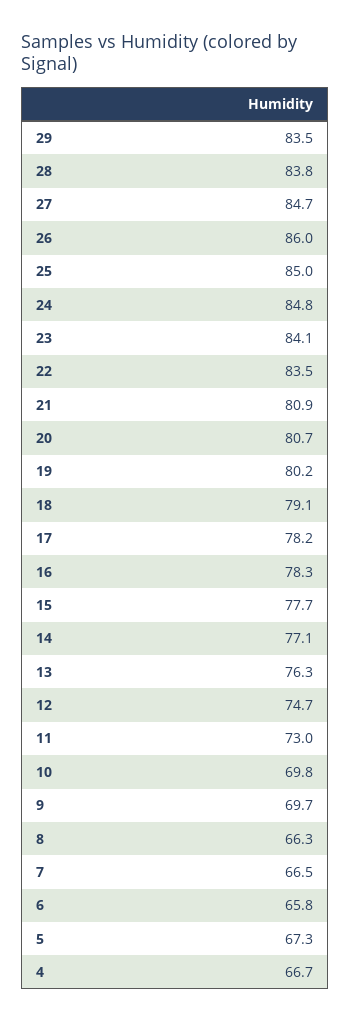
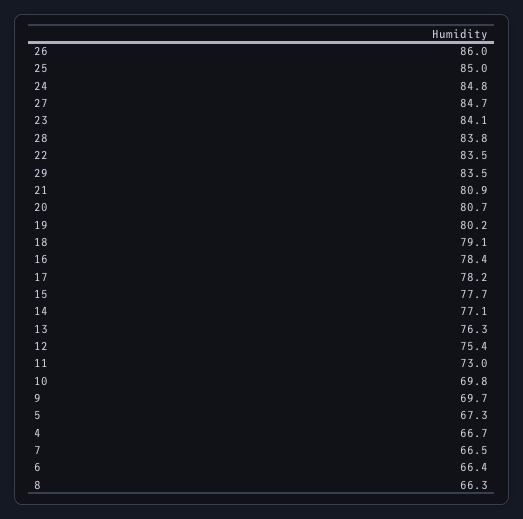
  {
    "29": 83.5,
    "28": 83.8,
    "27": 84.7,
    "26": 86,
    "25": 85,
    "24": 84.8,
    "23": 84.1,
    "22": 83.5,
    "21": 80.9,
    "20": 80.7,
    "19": 80.2,
    "18": 79.1,
    "17": 78.2,
-   "16": 78.3,
+   "16": 78.4,
    "15": 77.7,
    "14": 77.1,
    "13": 76.3,
-   "12": 74.7,
+   "12": 75.4,
    "11": 73,
    "10": 69.8,
    "9": 69.7,
    "8": 66.3,
    "7": 66.5,
-   "6": 65.8,
+   "6": 66.4,
    "5": 67.3,
    "4": 66.7
  }

